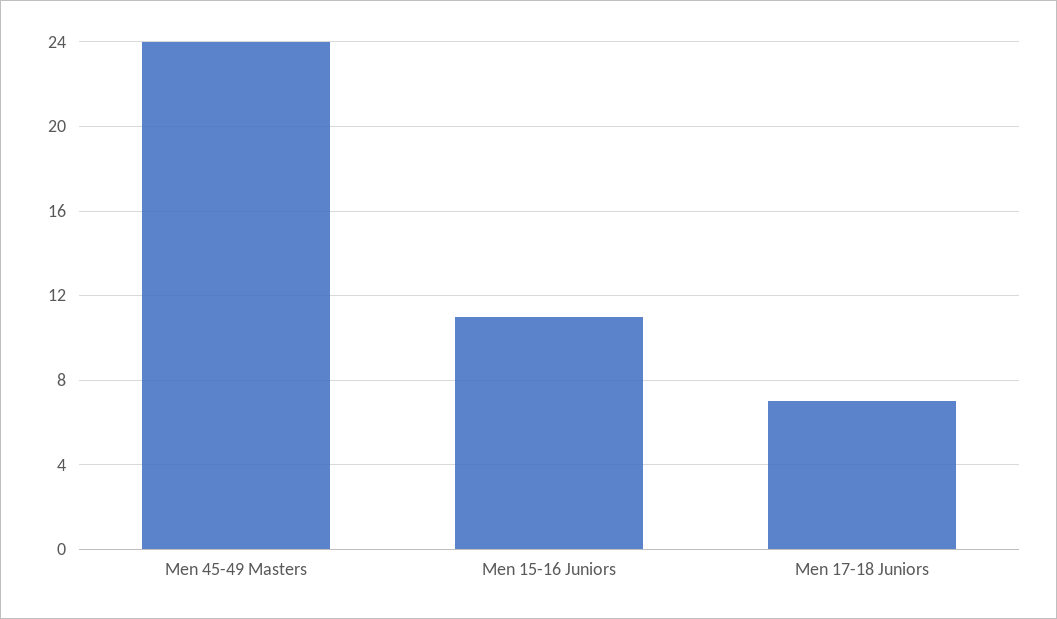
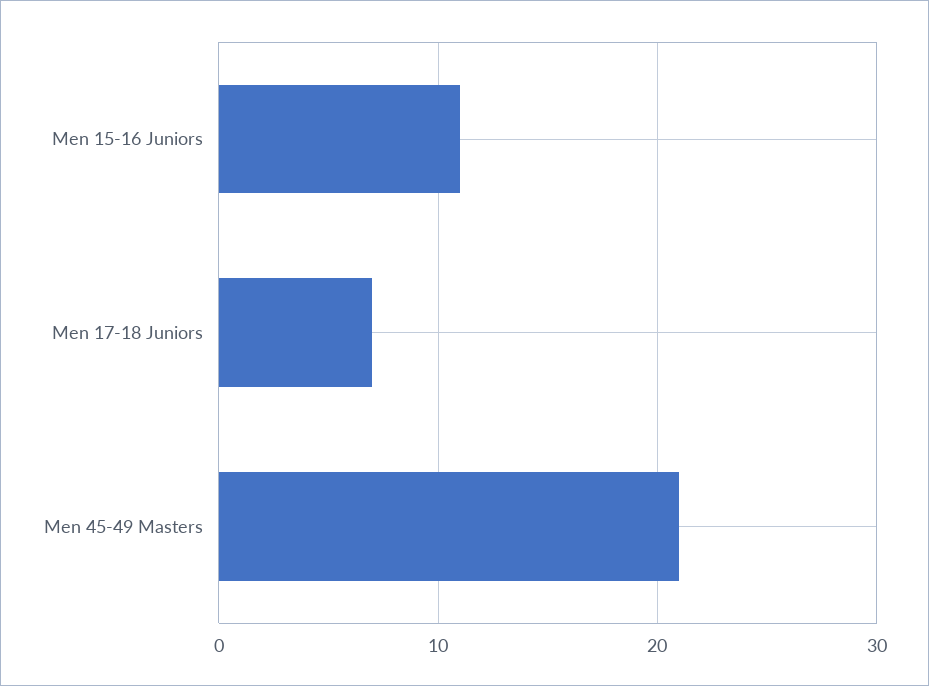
  {
-   "Men 45-49 Masters": 24,
+   "Men 45-49 Masters": 21,
    "Men 15-16 Juniors": 11,
    "Men 17-18 Juniors": 7
  }

